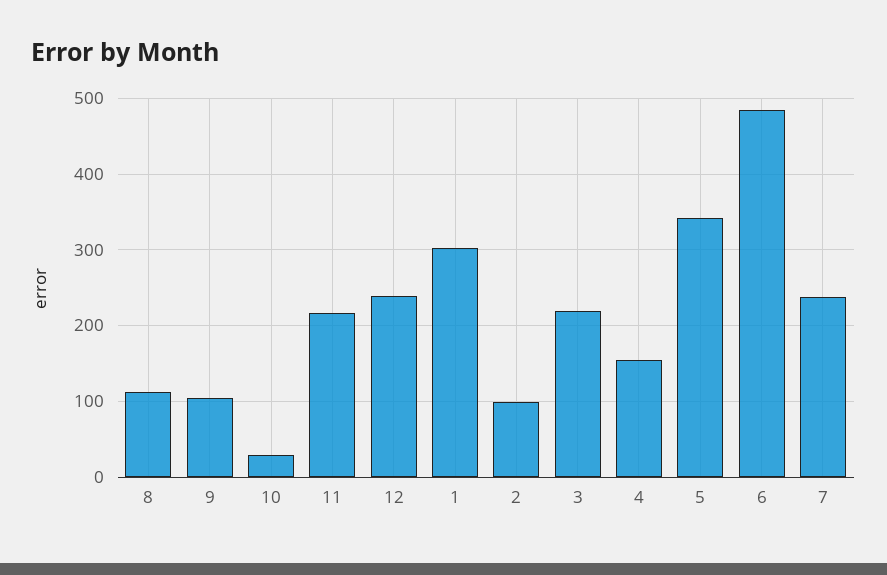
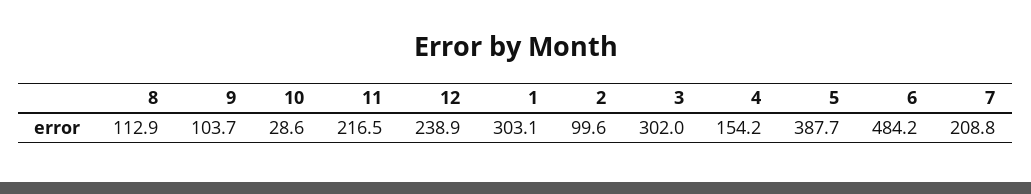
  {
    "8": 112.9,
    "9": 103.7,
    "10": 28.6,
    "11": 216.5,
    "12": 238.9,
    "1": 303.1,
    "2": 99.6,
-   "3": 220,
+   "3": 302,
    "4": 154.2,
-   "5": 340,
+   "5": 387.7,
    "6": 484.2,
-   "7": 240
+   "7": 208.8
  }

